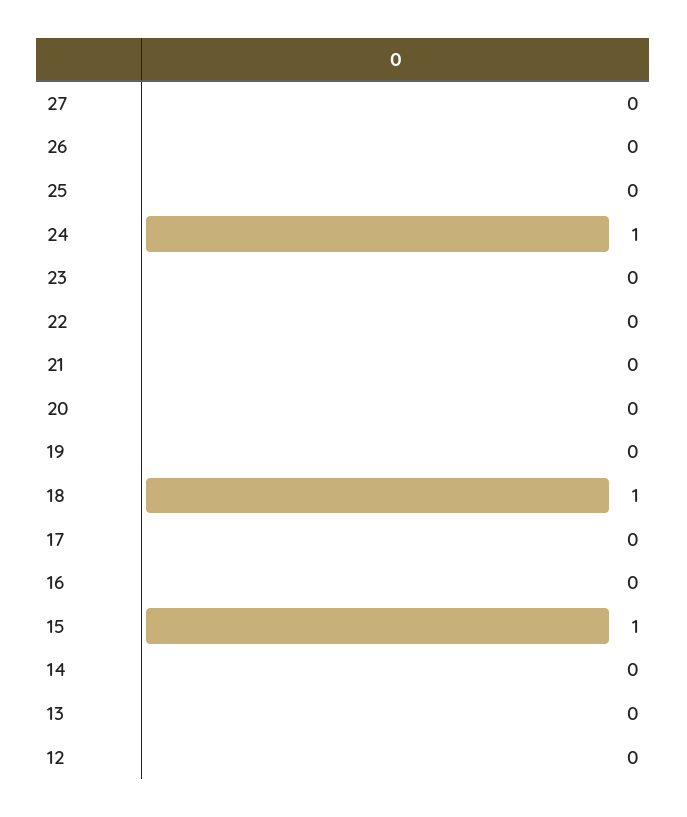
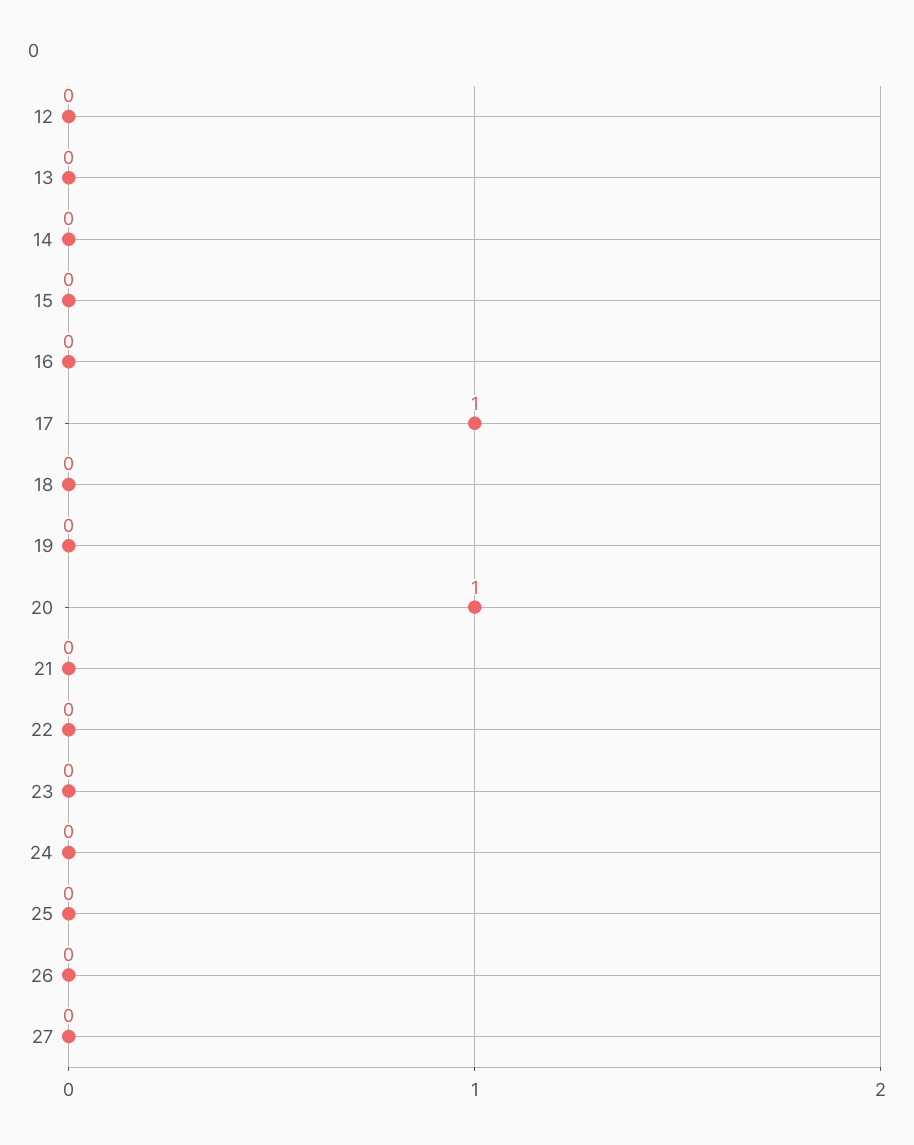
  {
    "27": 0,
    "26": 0,
    "25": 0,
-   "24": 1,
+   "24": 0,
    "23": 0,
    "22": 0,
    "21": 0,
-   "20": 0,
+   "20": 1,
    "19": 0,
-   "18": 1,
+   "18": 0,
-   "17": 0,
+   "17": 1,
    "16": 0,
-   "15": 1,
+   "15": 0,
    "14": 0,
    "13": 0,
    "12": 0
  }

